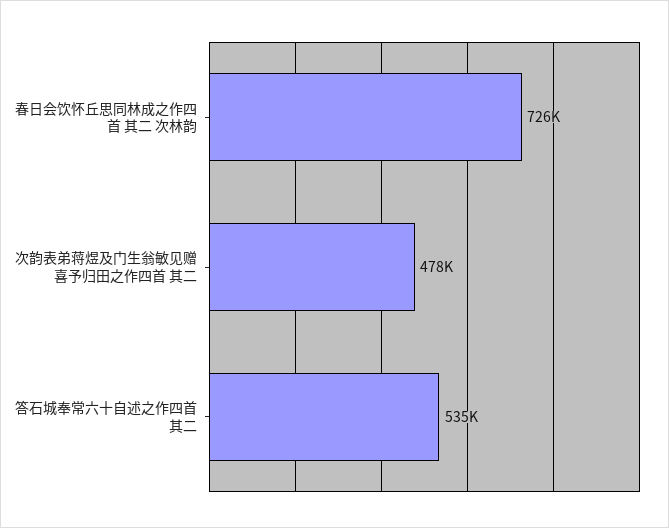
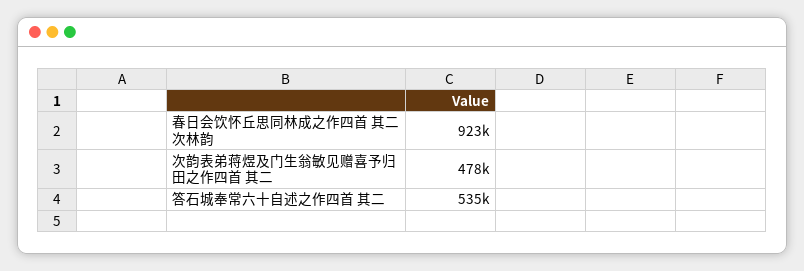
  {
-   "春日会饮怀丘思同林成之作四首 其二 次林韵": 726000,
+   "春日会饮怀丘思同林成之作四首 其二 次林韵": 923000,
    "次韵表弟蒋煜及门生翁敏见赠喜予归田之作四首 其二": 478000,
    "答石城奉常六十自述之作四首 其二": 535000
  }

